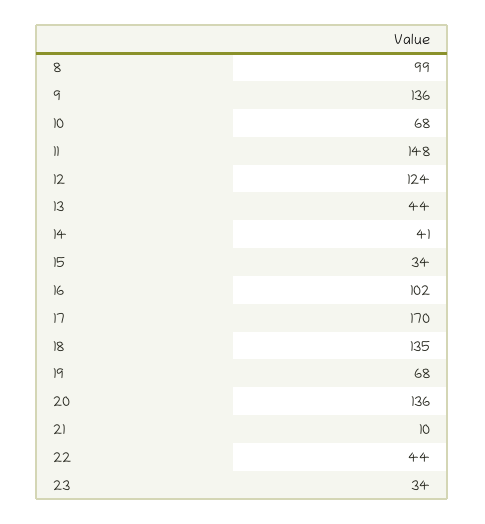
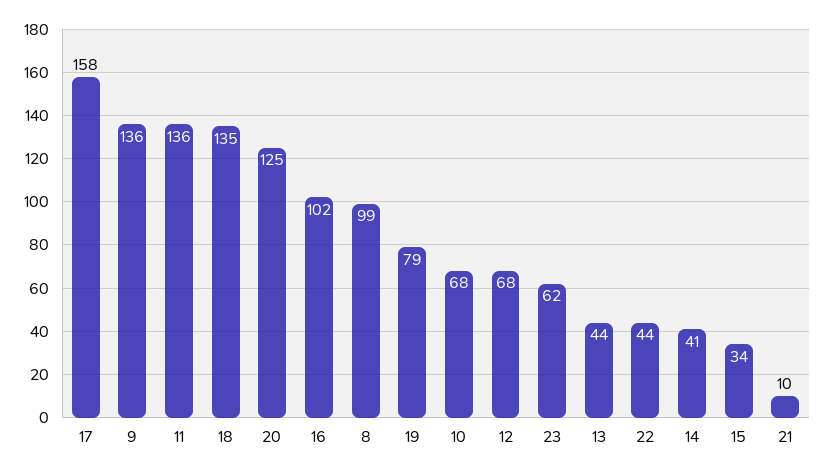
  {
    "8": 99,
    "9": 136,
    "10": 68,
-   "11": 148,
+   "11": 136,
-   "12": 124,
+   "12": 68,
    "13": 44,
    "14": 41,
    "15": 34,
    "16": 102,
-   "17": 170,
+   "17": 158,
    "18": 135,
-   "19": 68,
+   "19": 79,
-   "20": 136,
+   "20": 125,
    "21": 10,
    "22": 44,
-   "23": 34
+   "23": 62
  }

